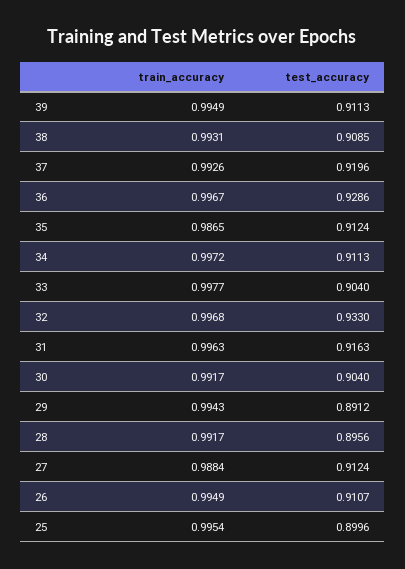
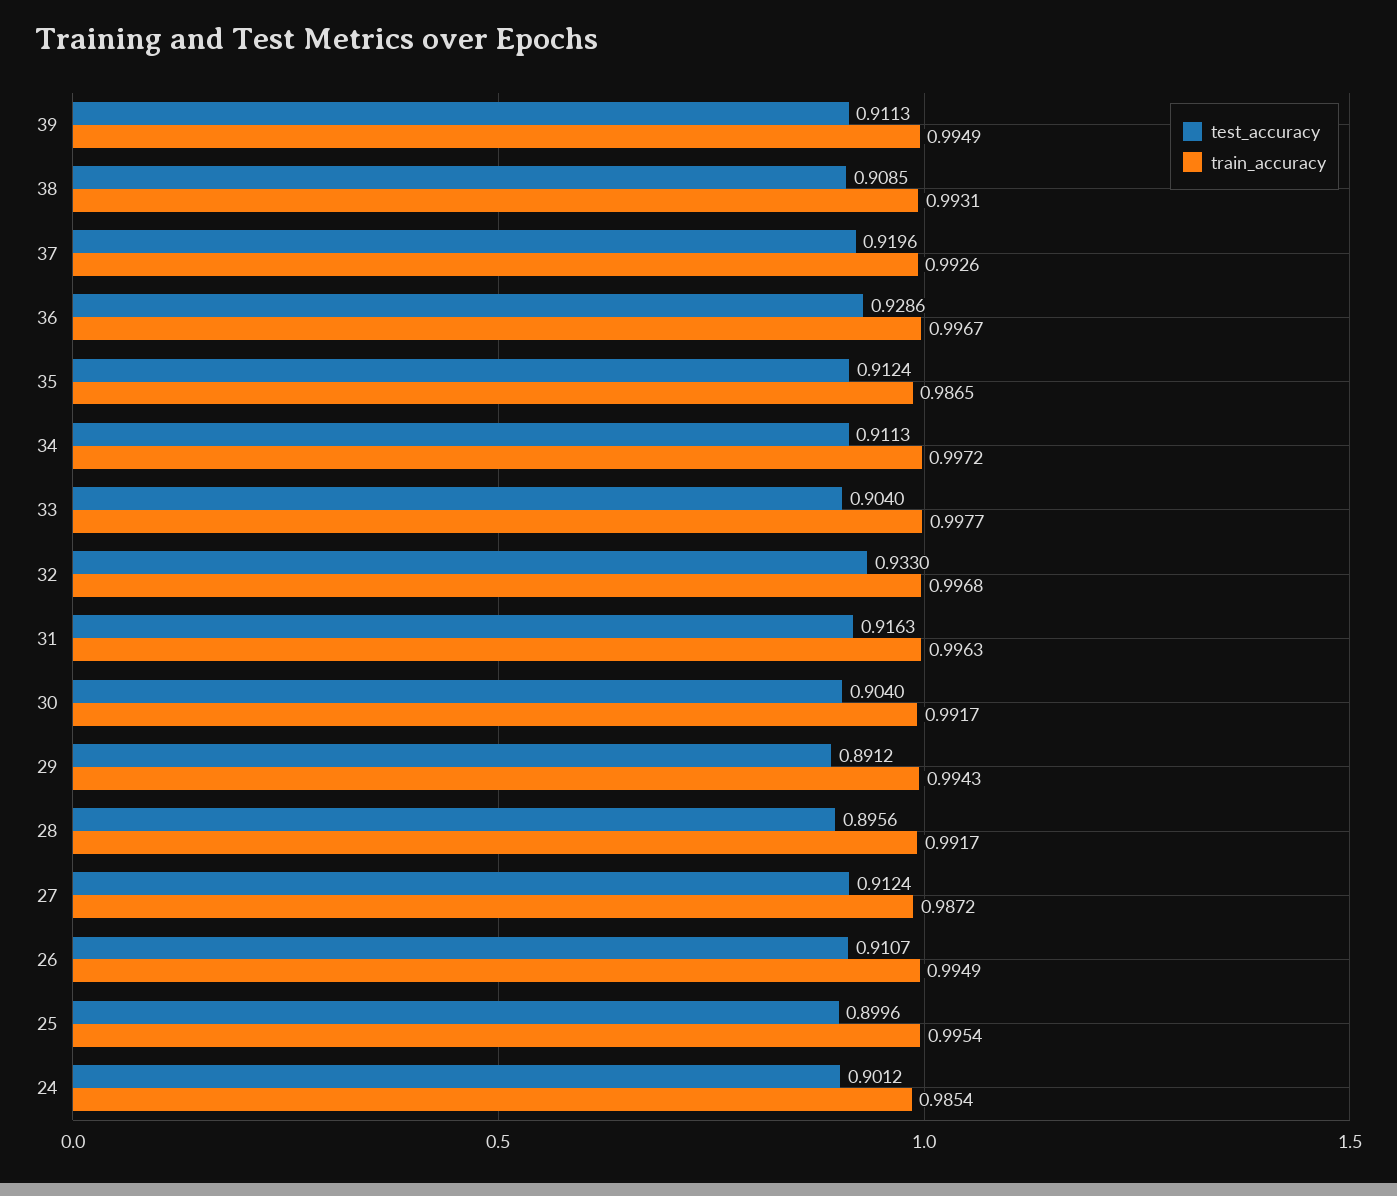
  {
    "train_accuracy": {
      "39": 0.9949,
      "38": 0.9931,
      "37": 0.9926,
      "36": 0.9967,
      "35": 0.9865,
      "34": 0.9972,
      "33": 0.9977,
      "32": 0.9968,
      "31": 0.9963,
      "30": 0.9917,
      "29": 0.9943,
      "28": 0.9917,
-     "27": 0.9884,
+     "27": 0.9872,
      "26": 0.9949,
-     "25": 0.9954
+     "25": 0.9954,
+     "24": 0.9854
    },
    "test_accuracy": {
      "39": 0.9113,
      "38": 0.9085,
      "37": 0.9196,
      "36": 0.9286,
      "35": 0.9124,
      "34": 0.9113,
      "33": 0.904,
      "32": 0.933,
      "31": 0.9163,
      "30": 0.904,
      "29": 0.8912,
      "28": 0.8956,
      "27": 0.9124,
      "26": 0.9107,
-     "25": 0.8996
+     "25": 0.8996,
+     "24": 0.9012
    }
  }

